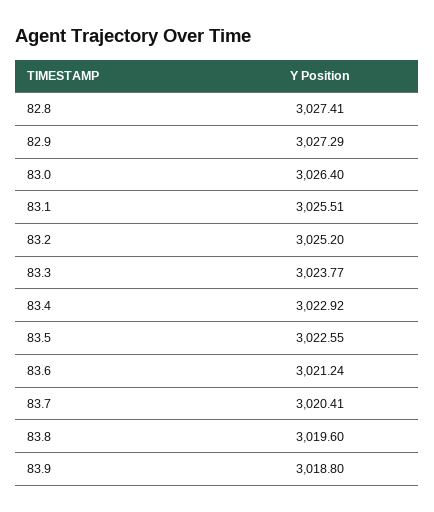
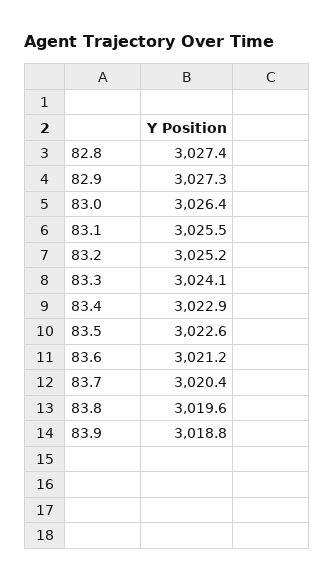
  {
    "82.8": 3027.41,
    "82.9": 3027.29,
    "83.0": 3026.4,
    "83.1": 3025.51,
    "83.2": 3025.2,
-   "83.3": 3023.77,
+   "83.3": 3024.1,
    "83.4": 3022.92,
    "83.5": 3022.55,
    "83.6": 3021.24,
    "83.7": 3020.41,
    "83.8": 3019.6,
    "83.9": 3018.8
  }

